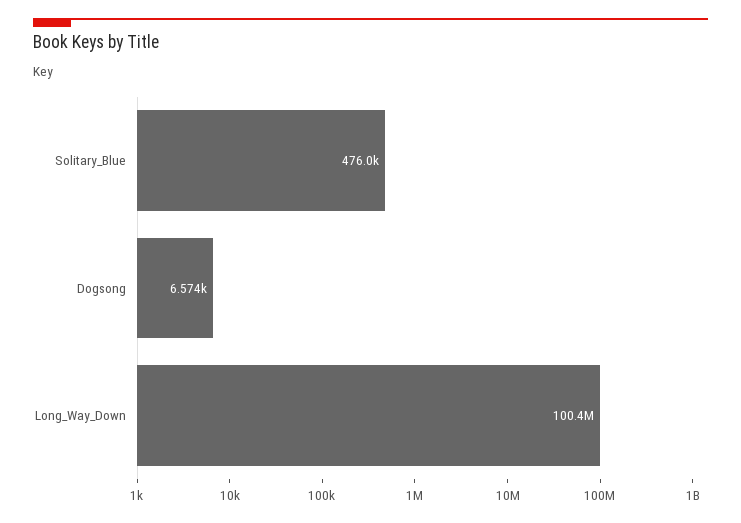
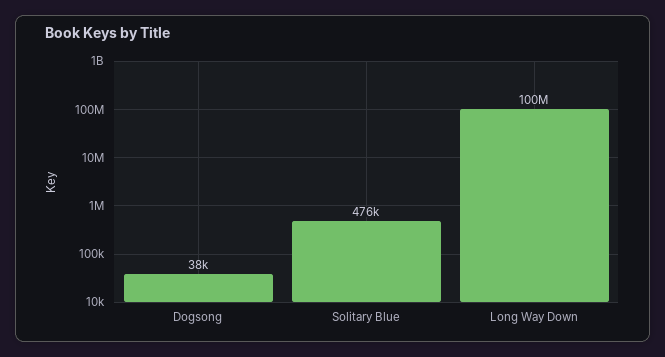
  {
    "Solitary_Blue": 476000,
-   "Dogsong": 6574,
+   "Dogsong": 38000,
    "Long_Way_Down": 100400000
  }

